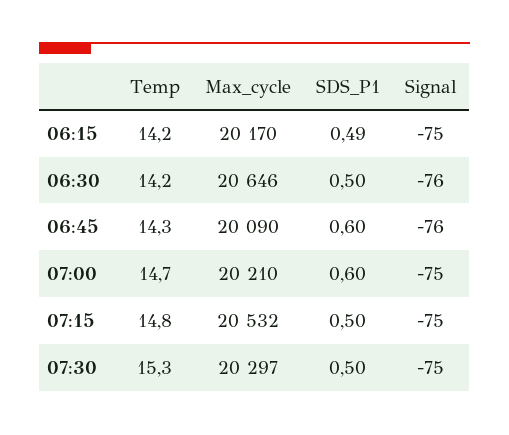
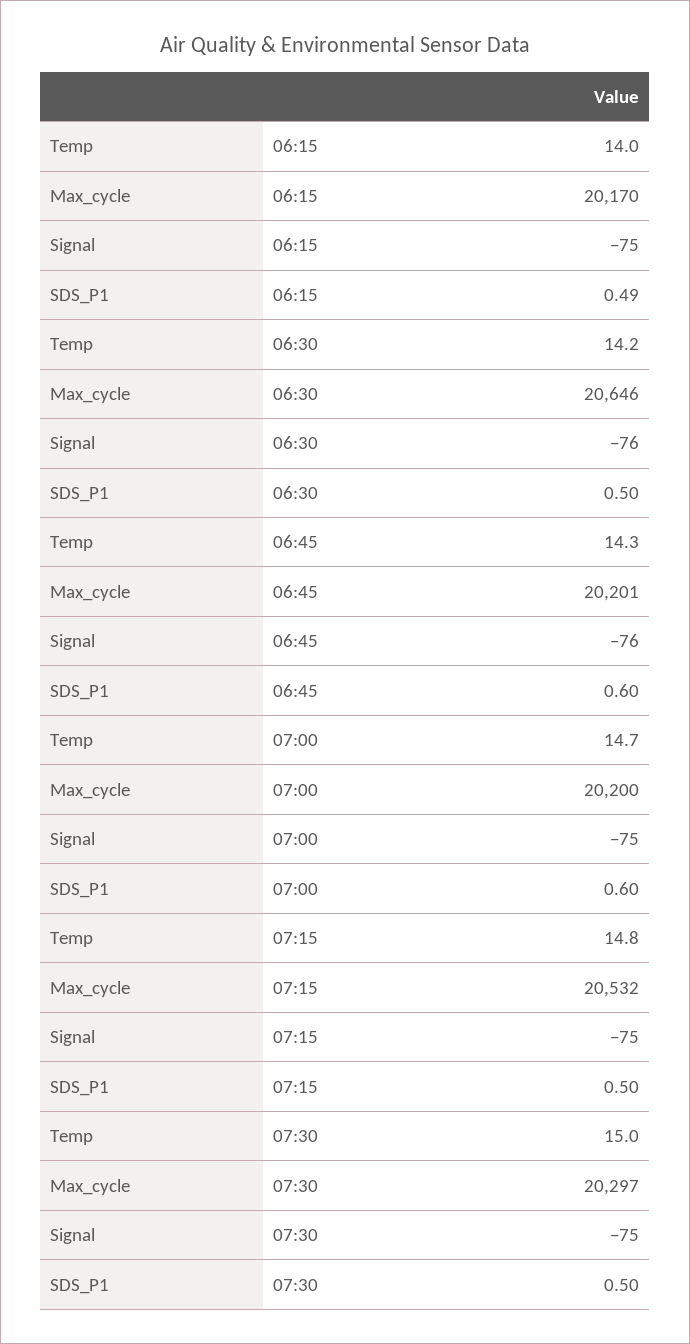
  {
    "Temp": {
-     "06:15": 14.2,
+     "06:15": 14,
      "06:30": 14.2,
      "06:45": 14.3,
      "07:00": 14.7,
      "07:15": 14.8,
-     "07:30": 15.3
+     "07:30": 15
    },
    "Max_cycle": {
      "06:15": 20170,
      "06:30": 20646,
-     "06:45": 20090,
+     "06:45": 20201,
-     "07:00": 20210,
+     "07:00": 20200,
      "07:15": 20532,
      "07:30": 20297
    },
    "SDS_P1": {
      "06:15": 0.49,
      "06:30": 0.5,
      "06:45": 0.6,
      "07:00": 0.6,
      "07:15": 0.5,
      "07:30": 0.5
    },
    "Signal": {
      "06:15": -75,
      "06:30": -76,
      "06:45": -76,
      "07:00": -75,
      "07:15": -75,
      "07:30": -75
    }
  }

